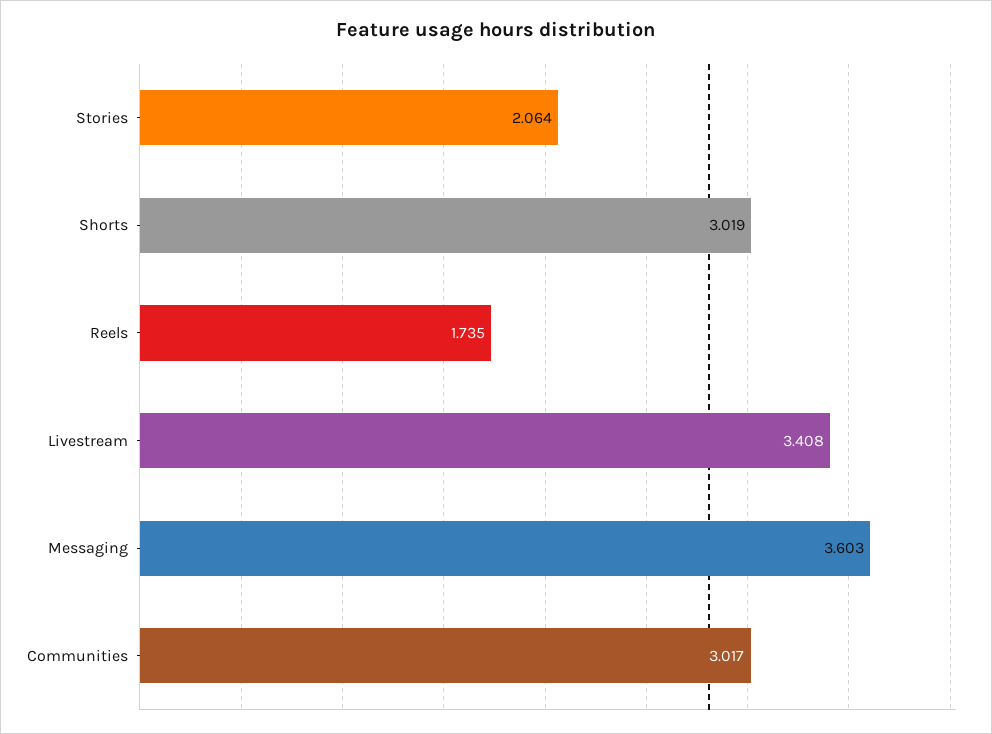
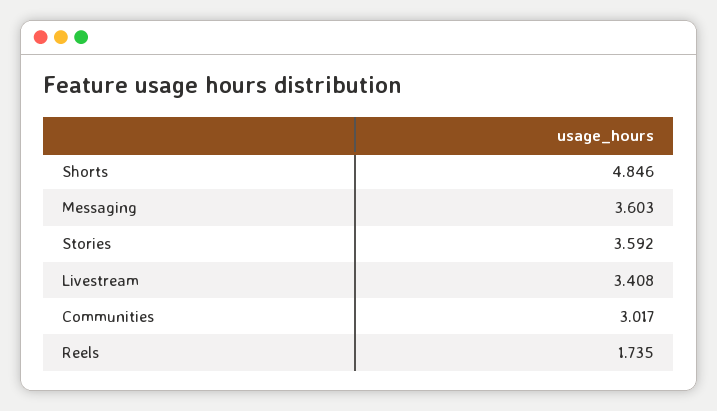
  {
-   "Stories": 2.064,
+   "Stories": 3.592,
-   "Shorts": 3.019,
+   "Shorts": 4.846,
    "Reels": 1.735,
    "Livestream": 3.408,
    "Messaging": 3.603,
    "Communities": 3.017
  }

